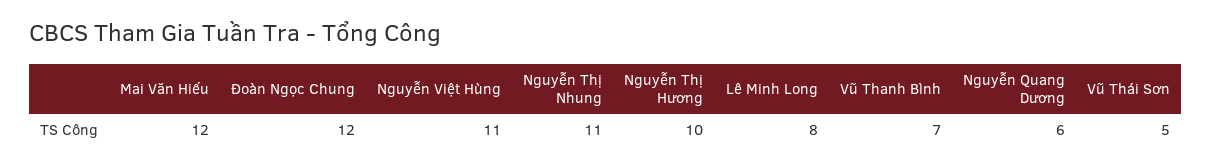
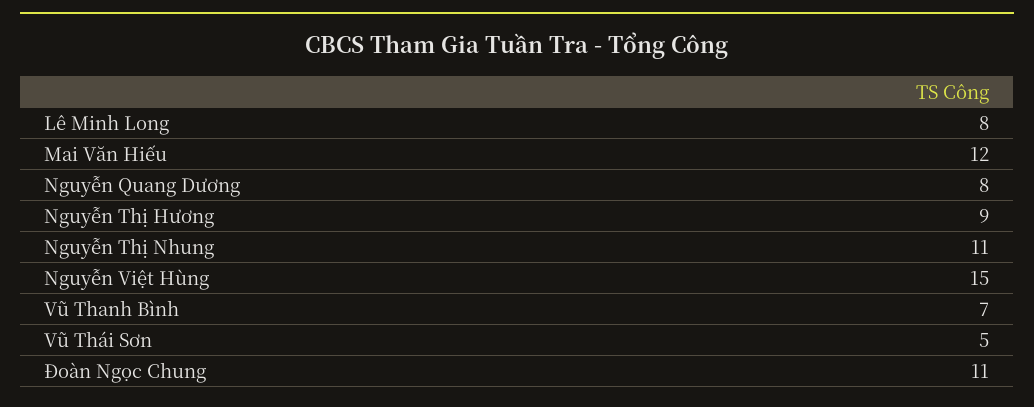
  {
    "Mai Văn Hiếu": 12,
-   "Đoàn Ngọc Chung": 12,
+   "Đoàn Ngọc Chung": 11,
-   "Nguyễn Việt Hùng": 11,
+   "Nguyễn Việt Hùng": 15,
    "Nguyễn Thị Nhung": 11,
-   "Nguyễn Thị Hương": 10,
+   "Nguyễn Thị Hương": 9,
    "Lê Minh Long": 8,
    "Vũ Thanh Bình": 7,
-   "Nguyễn Quang Dương": 6,
+   "Nguyễn Quang Dương": 8,
    "Vũ Thái Sơn": 5
  }

